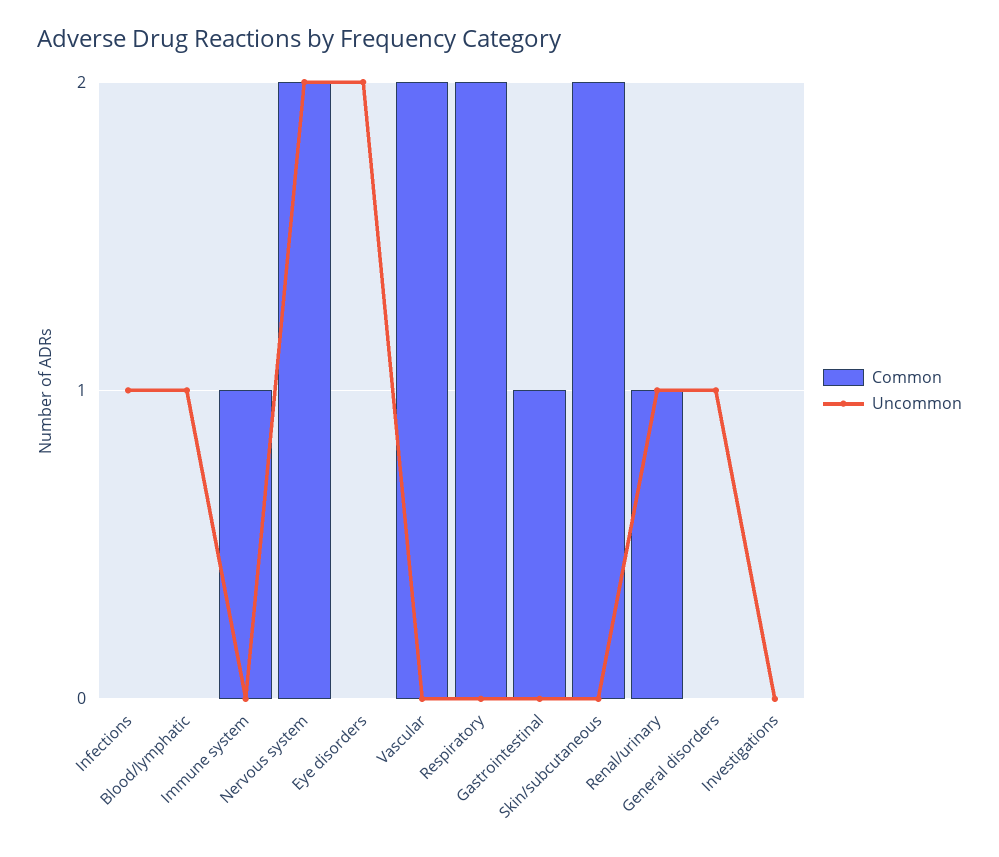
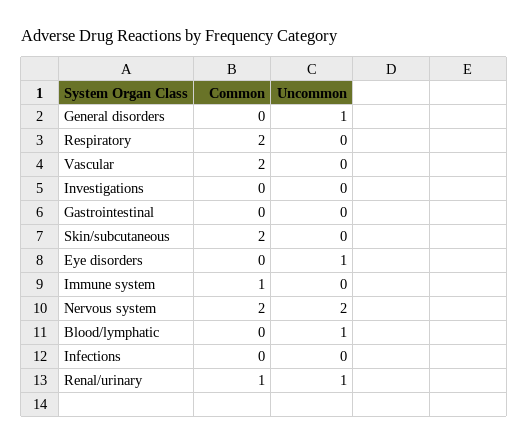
  {
    "Common": {
      "Infections": 0,
      "Blood/lymphatic": 0,
      "Immune system": 1,
      "Nervous system": 2,
      "Eye disorders": 0,
      "Vascular": 2,
      "Respiratory": 2,
-     "Gastrointestinal": 1,
+     "Gastrointestinal": 0,
      "Skin/subcutaneous": 2,
      "Renal/urinary": 1,
      "General disorders": 0,
      "Investigations": 0
    },
    "Uncommon": {
-     "Infections": 1,
+     "Infections": 0,
      "Blood/lymphatic": 1,
      "Immune system": 0,
      "Nervous system": 2,
-     "Eye disorders": 2,
+     "Eye disorders": 1,
      "Vascular": 0,
      "Respiratory": 0,
      "Gastrointestinal": 0,
      "Skin/subcutaneous": 0,
      "Renal/urinary": 1,
      "General disorders": 1,
      "Investigations": 0
    }
  }

